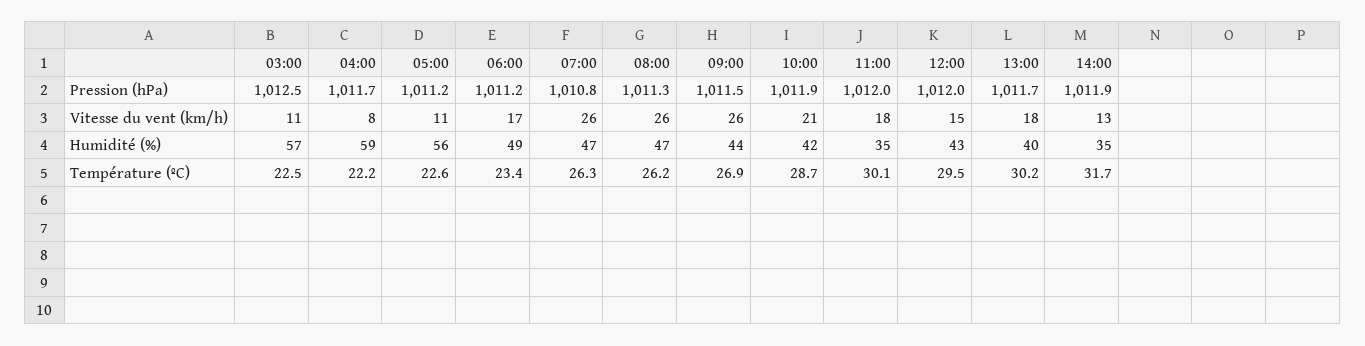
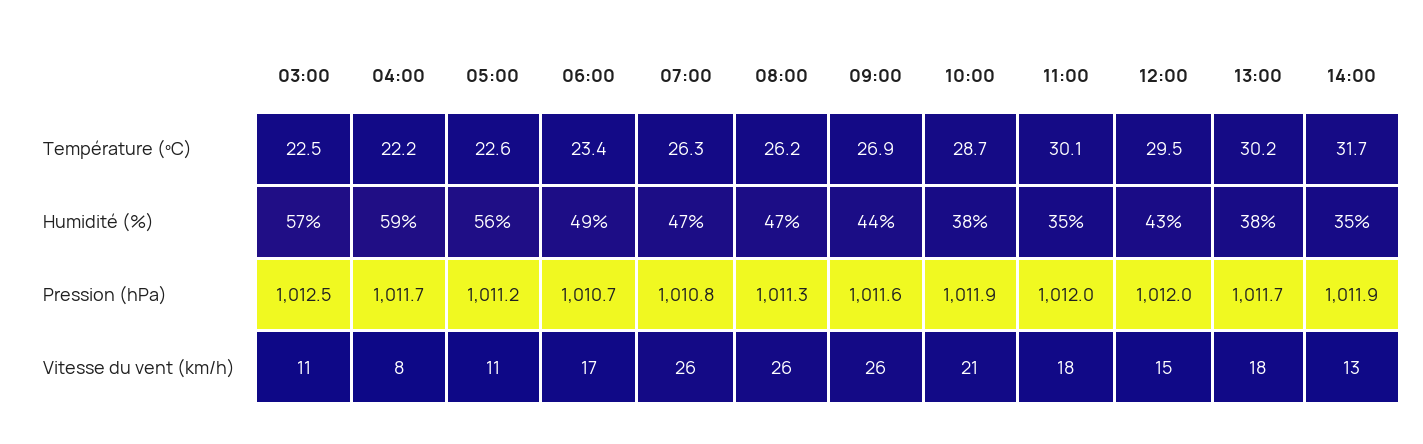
  {
    "03:00": {
      "Pression (hPa)": 1012.5,
      "Vitesse du vent (km/h)": 11,
      "Humidité (%)": 57,
      "Température (ºC)": 22.5
    },
    "04:00": {
      "Pression (hPa)": 1011.7,
      "Vitesse du vent (km/h)": 8,
      "Humidité (%)": 59,
      "Température (ºC)": 22.2
    },
    "05:00": {
      "Pression (hPa)": 1011.2,
      "Vitesse du vent (km/h)": 11,
      "Humidité (%)": 56,
      "Température (ºC)": 22.6
    },
    "06:00": {
-     "Pression (hPa)": 1011.2,
+     "Pression (hPa)": 1010.7,
      "Vitesse du vent (km/h)": 17,
      "Humidité (%)": 49,
      "Température (ºC)": 23.4
    },
    "07:00": {
      "Pression (hPa)": 1010.8,
      "Vitesse du vent (km/h)": 26,
      "Humidité (%)": 47,
      "Température (ºC)": 26.3
    },
    "08:00": {
      "Pression (hPa)": 1011.3,
      "Vitesse du vent (km/h)": 26,
      "Humidité (%)": 47,
      "Température (ºC)": 26.2
    },
    "09:00": {
-     "Pression (hPa)": 1011.5,
+     "Pression (hPa)": 1011.6,
      "Vitesse du vent (km/h)": 26,
      "Humidité (%)": 44,
      "Température (ºC)": 26.9
    },
    "10:00": {
      "Pression (hPa)": 1011.9,
      "Vitesse du vent (km/h)": 21,
-     "Humidité (%)": 42,
+     "Humidité (%)": 38,
      "Température (ºC)": 28.7
    },
    "11:00": {
      "Pression (hPa)": 1012,
      "Vitesse du vent (km/h)": 18,
      "Humidité (%)": 35,
      "Température (ºC)": 30.1
    },
    "12:00": {
      "Pression (hPa)": 1012,
      "Vitesse du vent (km/h)": 15,
      "Humidité (%)": 43,
      "Température (ºC)": 29.5
    },
    "13:00": {
      "Pression (hPa)": 1011.7,
      "Vitesse du vent (km/h)": 18,
-     "Humidité (%)": 40,
+     "Humidité (%)": 38,
      "Température (ºC)": 30.2
    },
    "14:00": {
      "Pression (hPa)": 1011.9,
      "Vitesse du vent (km/h)": 13,
      "Humidité (%)": 35,
      "Température (ºC)": 31.7
    }
  }

